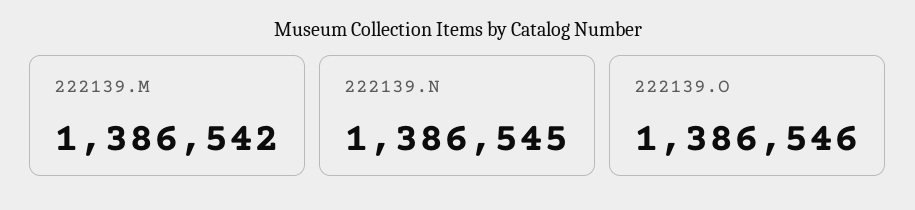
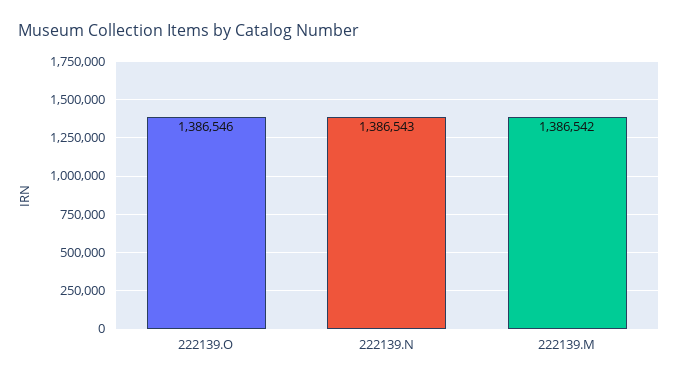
  {
    "222139.M": 1386542,
-   "222139.N": 1386545,
+   "222139.N": 1386543,
    "222139.O": 1386546
  }

